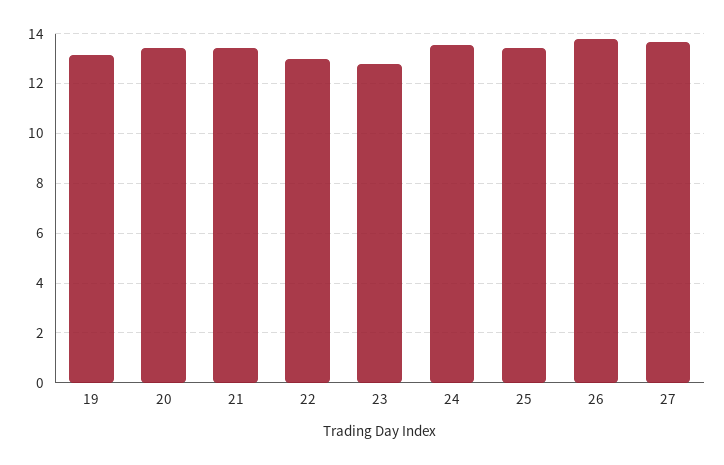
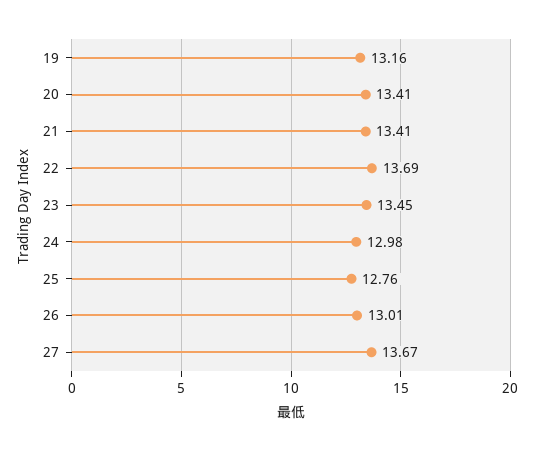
  {
    "19": 13.16,
    "20": 13.41,
    "21": 13.41,
-   "22": 13,
+   "22": 13.69,
-   "23": 12.75,
+   "23": 13.45,
-   "24": 13.5,
+   "24": 12.98,
-   "25": 13.5,
+   "25": 12.76,
-   "26": 13.75,
+   "26": 13.01,
    "27": 13.67
  }

